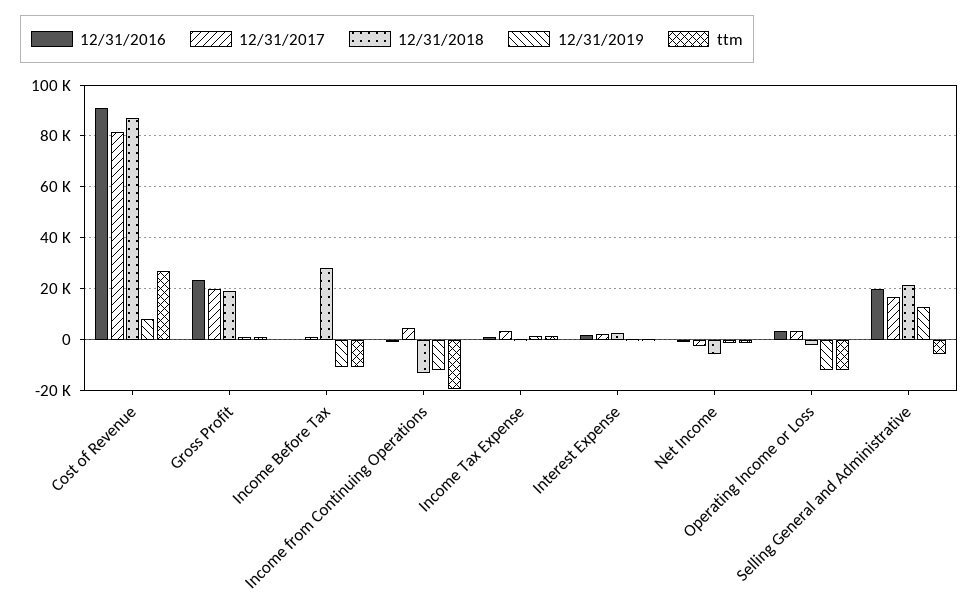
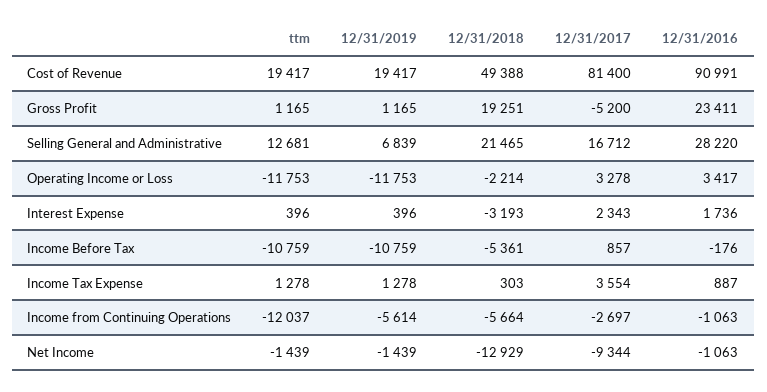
  {
    "12/31/2016": {
      "Cost of Revenue": 90991,
      "Gross Profit": 23411,
      "Income Before Tax": -176,
      "Income from Continuing Operations": -1063,
      "Income Tax Expense": 887,
      "Interest Expense": 1736,
      "Net Income": -1063,
      "Operating Income or Loss": 3417,
-     "Selling General and Administrative": 20000
+     "Selling General and Administrative": 28220
    },
    "12/31/2017": {
      "Cost of Revenue": 81400,
-     "Gross Profit": 20000,
+     "Gross Profit": -5200,
      "Income Before Tax": 857,
-     "Income from Continuing Operations": 5000,
+     "Income from Continuing Operations": -2697,
      "Income Tax Expense": 3554,
      "Interest Expense": 2343,
-     "Net Income": -2500,
+     "Net Income": -9344,
      "Operating Income or Loss": 3278,
      "Selling General and Administrative": 16712
    },
    "12/31/2018": {
-     "Cost of Revenue": 87500,
+     "Cost of Revenue": 49388,
      "Gross Profit": 19251,
-     "Income Before Tax": 27500,
+     "Income Before Tax": -5361,
-     "Income from Continuing Operations": -12500,
+     "Income from Continuing Operations": -5664,
      "Income Tax Expense": 303,
-     "Interest Expense": 2500,
+     "Interest Expense": -3193,
-     "Net Income": -5000,
+     "Net Income": -12929,
      "Operating Income or Loss": -2214,
      "Selling General and Administrative": 21465
    },
    "12/31/2019": {
-     "Cost of Revenue": 7500,
+     "Cost of Revenue": 19417,
      "Gross Profit": 1165,
      "Income Before Tax": -10759,
-     "Income from Continuing Operations": -12500,
+     "Income from Continuing Operations": -5614,
      "Income Tax Expense": 1278,
      "Interest Expense": 396,
      "Net Income": -1439,
      "Operating Income or Loss": -11753,
-     "Selling General and Administrative": 12500
+     "Selling General and Administrative": 6839
    },
    "ttm": {
-     "Cost of Revenue": 27500,
+     "Cost of Revenue": 19417,
      "Gross Profit": 1165,
      "Income Before Tax": -10759,
-     "Income from Continuing Operations": -20000,
+     "Income from Continuing Operations": -12037,
      "Income Tax Expense": 1278,
      "Interest Expense": 396,
      "Net Income": -1439,
      "Operating Income or Loss": -11753,
-     "Selling General and Administrative": -5000
+     "Selling General and Administrative": 12681
    }
  }

